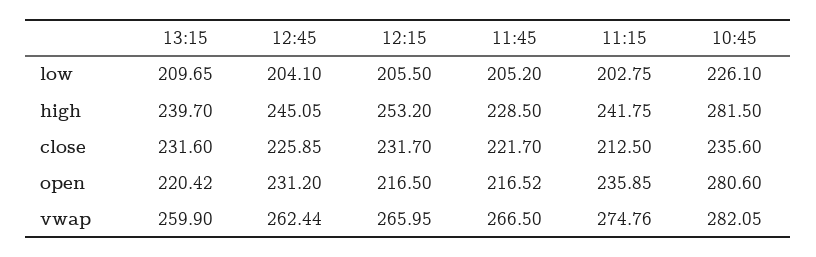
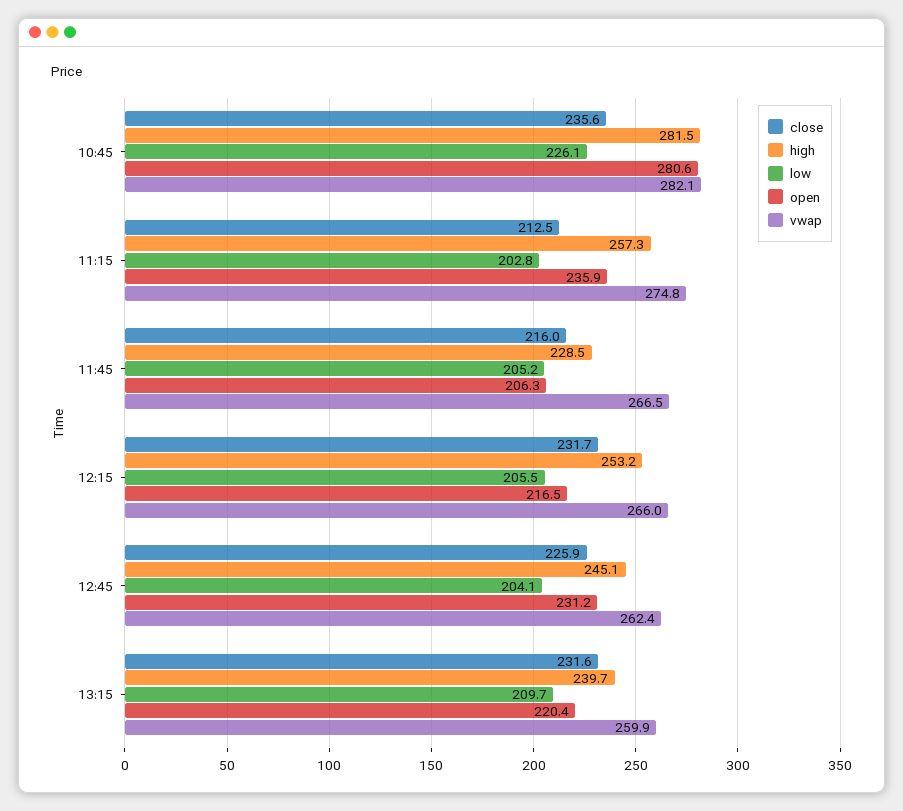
  {
    "low": {
      "13:15": 209.65,
      "12:45": 204.1,
      "12:15": 205.5,
      "11:45": 205.2,
      "11:15": 202.75,
      "10:45": 226.1
    },
    "high": {
      "13:15": 239.7,
      "12:45": 245.05,
      "12:15": 253.2,
      "11:45": 228.5,
-     "11:15": 241.75,
+     "11:15": 257.3,
      "10:45": 281.5
    },
    "close": {
      "13:15": 231.6,
      "12:45": 225.85,
      "12:15": 231.7,
-     "11:45": 221.7,
+     "11:45": 216,
      "11:15": 212.5,
      "10:45": 235.6
    },
    "open": {
      "13:15": 220.42,
      "12:45": 231.2,
      "12:15": 216.5,
-     "11:45": 216.52,
+     "11:45": 206.3,
      "11:15": 235.85,
      "10:45": 280.6
    },
    "vwap": {
      "13:15": 259.9,
      "12:45": 262.44,
      "12:15": 265.95,
      "11:45": 266.5,
      "11:15": 274.76,
      "10:45": 282.05
    }
  }

